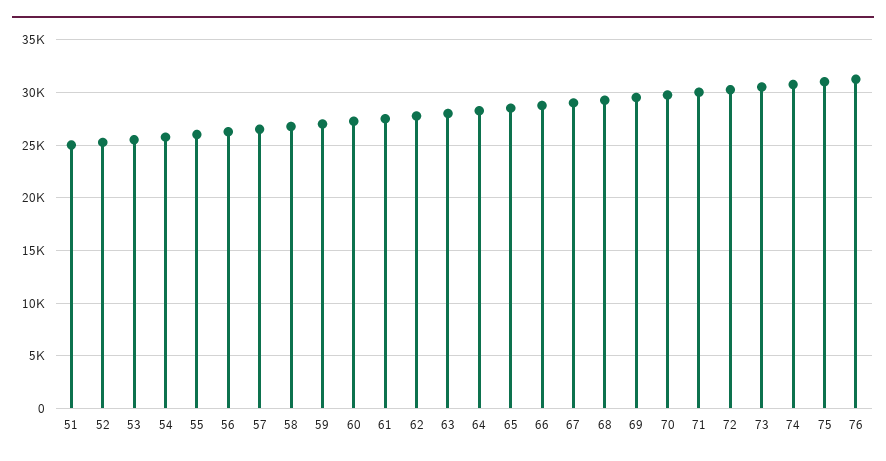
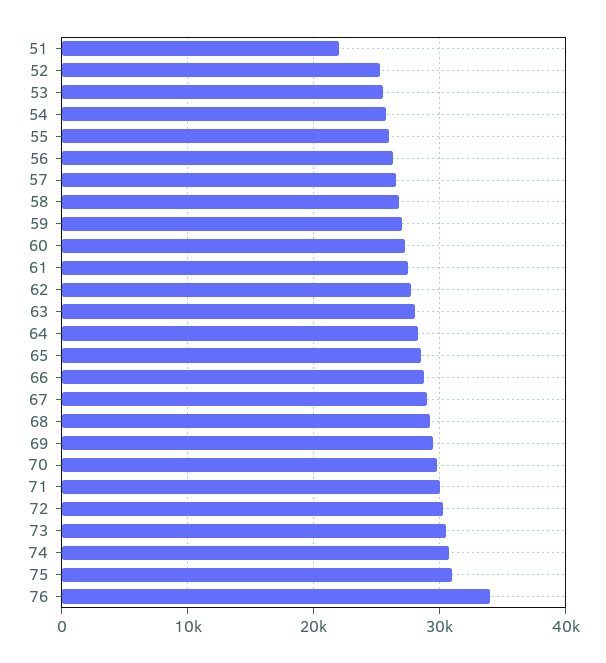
  {
-   "51": 25000,
+   "51": 22000,
    "52": 25000,
    "53": 26000,
    "54": 26000,
    "55": 26000,
    "56": 26000,
    "57": 27000,
    "58": 27000,
    "59": 27000,
    "60": 27000,
    "61": 28000,
    "62": 28000,
    "63": 28000,
    "64": 28000,
    "65": 29000,
    "66": 29000,
    "67": 29000,
    "68": 29000,
    "69": 30000,
    "70": 30000,
    "71": 30000,
    "72": 30000,
    "73": 31000,
    "74": 31000,
    "75": 31000,
-   "76": 31000
+   "76": 34000
  }

